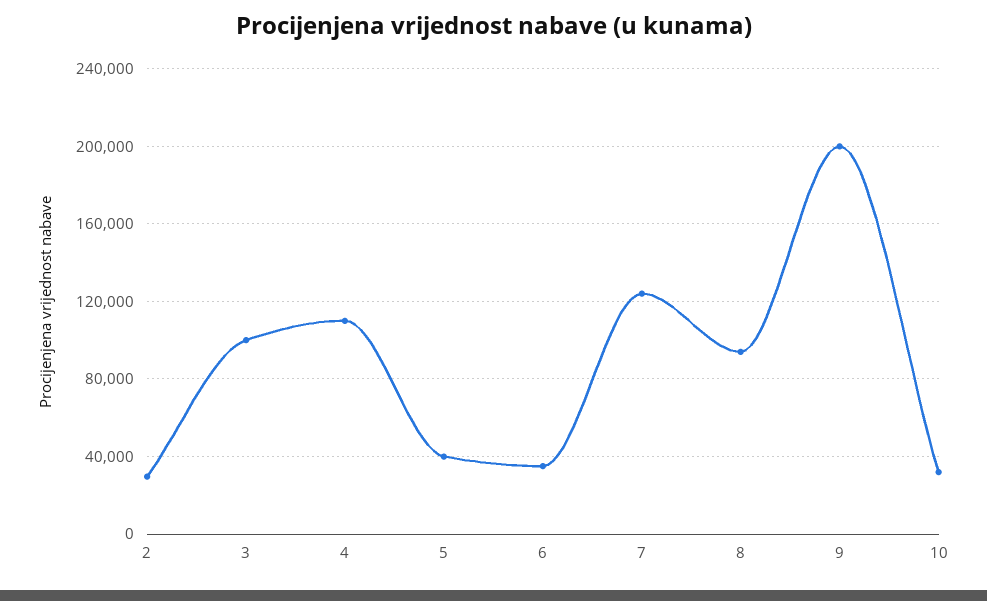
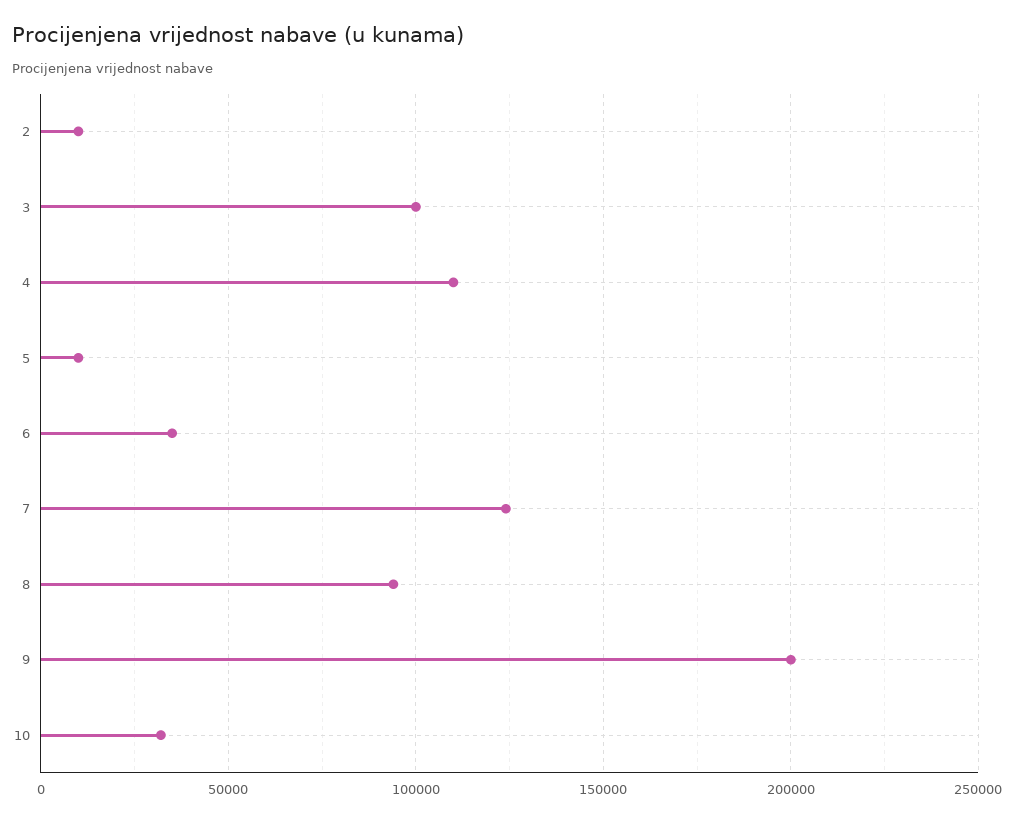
  {
-   "2": 30000,
+   "2": 10000,
    "3": 100000,
    "4": 110000,
-   "5": 40000,
+   "5": 10000,
    "6": 35000,
    "7": 125000,
    "8": 95000,
    "9": 200000,
    "10": 30000
  }

